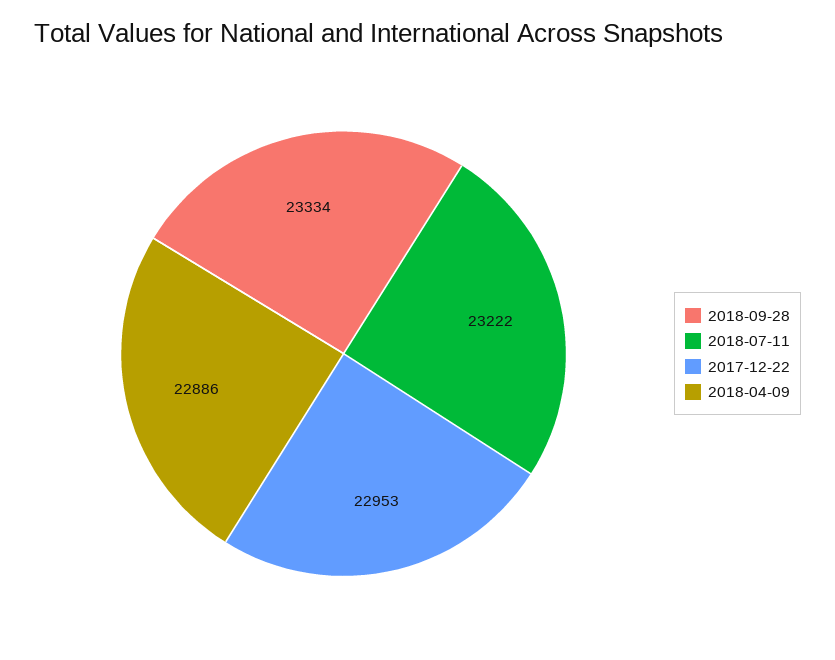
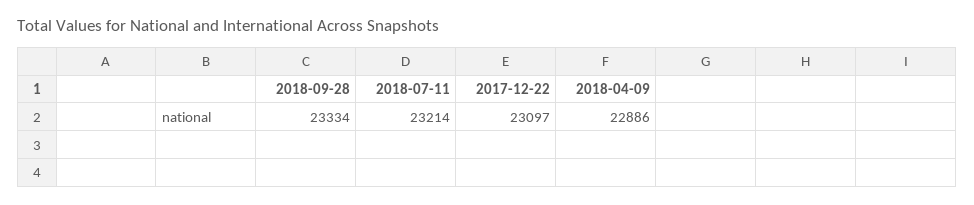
  {
    "2018-09-28": 23334,
-   "2018-07-11": 23222,
+   "2018-07-11": 23214,
-   "2017-12-22": 22953,
+   "2017-12-22": 23097,
    "2018-04-09": 22886
  }

